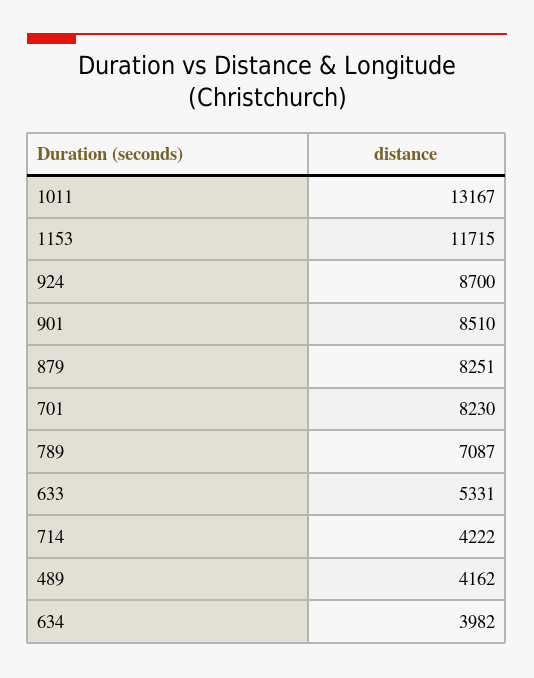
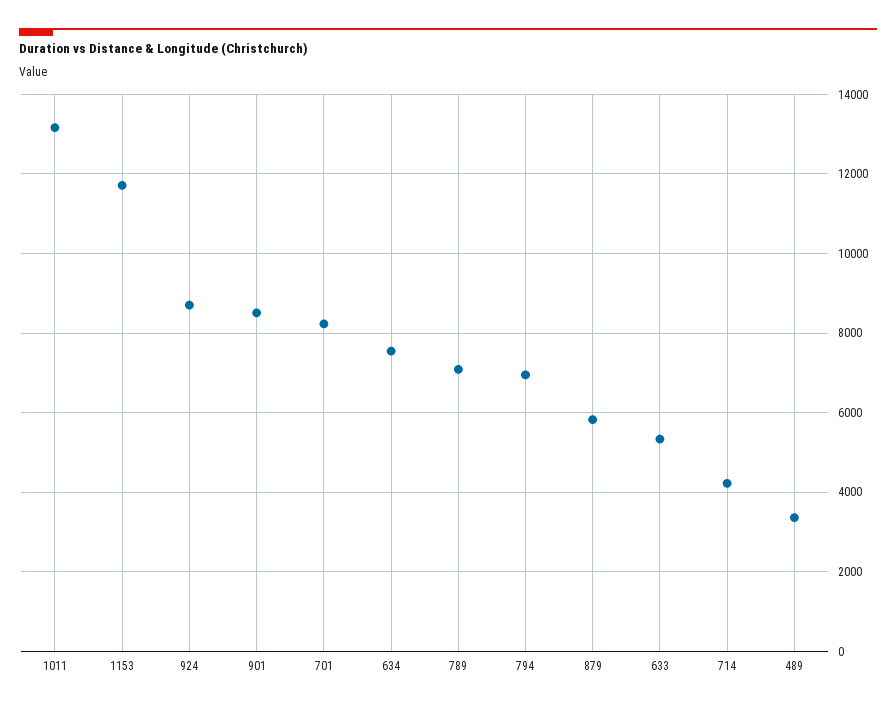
  {
    "1011": 13167,
    "1153": 11715,
    "924": 8700,
    "901": 8510,
-   "879": 8251,
+   "879": 5800,
    "701": 8230,
    "789": 7087,
    "633": 5331,
    "714": 4222,
-   "489": 4162,
+   "489": 3400,
-   "634": 3982
+   "634": 7600,
+   "794": 7000
  }

